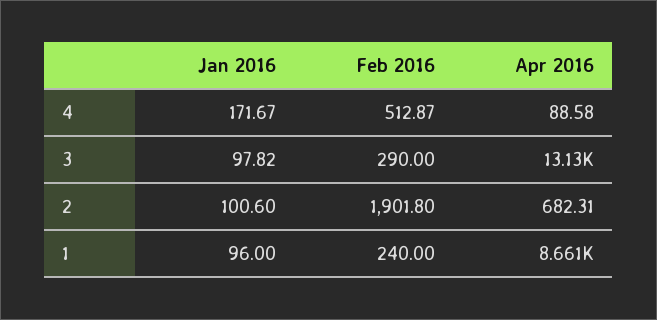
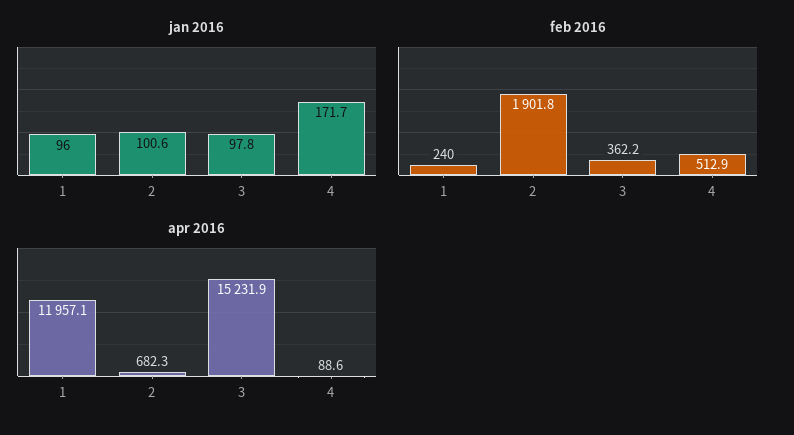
  {
    "Jan 2016": {
      "4": 171.67,
      "3": 97.82,
      "2": 100.6,
      "1": 96
    },
    "Feb 2016": {
      "4": 512.87,
-     "3": 290,
+     "3": 362.2,
      "2": 1901.8,
      "1": 240
    },
    "Apr 2016": {
      "4": 88.58,
-     "3": 13130,
+     "3": 15231.9,
      "2": 682.31,
-     "1": 8661
+     "1": 11957.1
    }
  }

